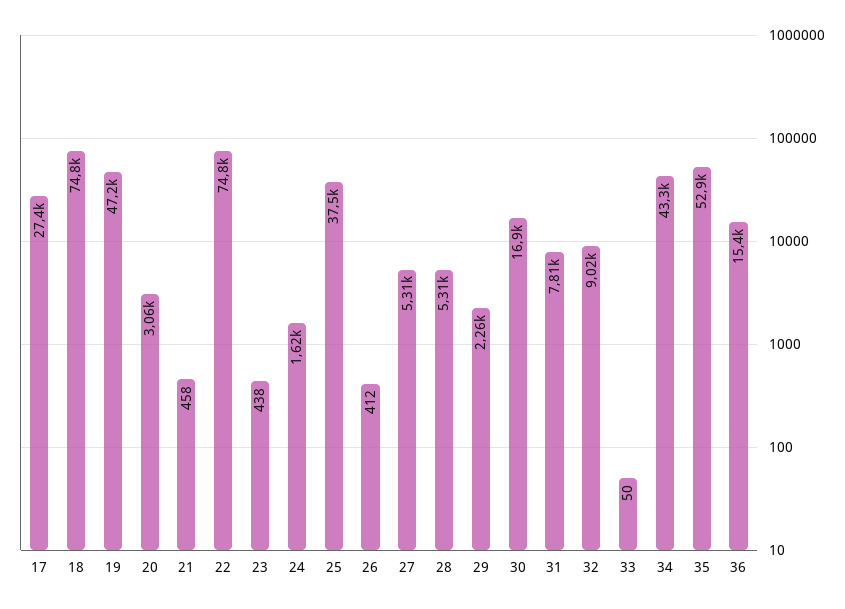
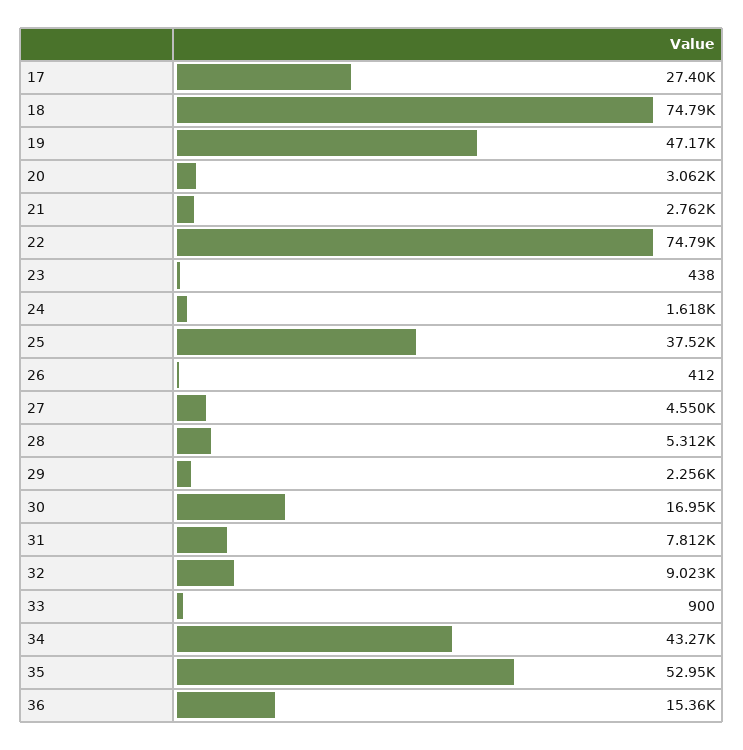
  {
    "17": 27400,
    "18": 74790,
    "19": 47170,
    "20": 3062,
-   "21": 458,
+   "21": 2762,
    "22": 74790,
    "23": 438,
    "24": 1618,
    "25": 37520,
    "26": 412,
-   "27": 5310,
+   "27": 4550,
    "28": 5312,
    "29": 2256,
    "30": 16950,
    "31": 7812,
    "32": 9023,
-   "33": 50,
+   "33": 900,
    "34": 43270,
    "35": 52950,
    "36": 15360
  }

